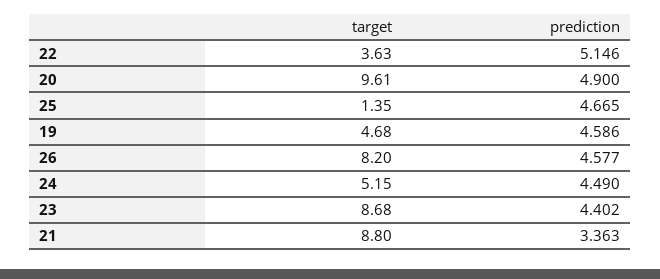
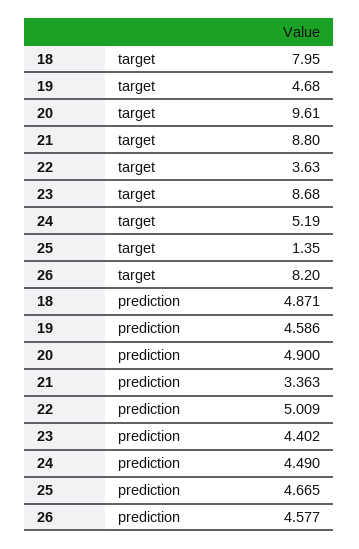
  {
    "target": {
      "22": 3.63,
      "20": 9.61,
      "25": 1.35,
      "19": 4.68,
      "26": 8.2,
-     "24": 5.15,
+     "24": 5.19,
      "23": 8.68,
-     "21": 8.8
+     "21": 8.8,
+     "18": 7.95
    },
    "prediction": {
-     "22": 5.146,
+     "22": 5.009,
      "20": 4.9,
      "25": 4.665,
      "19": 4.586,
      "26": 4.577,
      "24": 4.49,
      "23": 4.402,
-     "21": 3.363
+     "21": 3.363,
+     "18": 4.871
    }
  }

